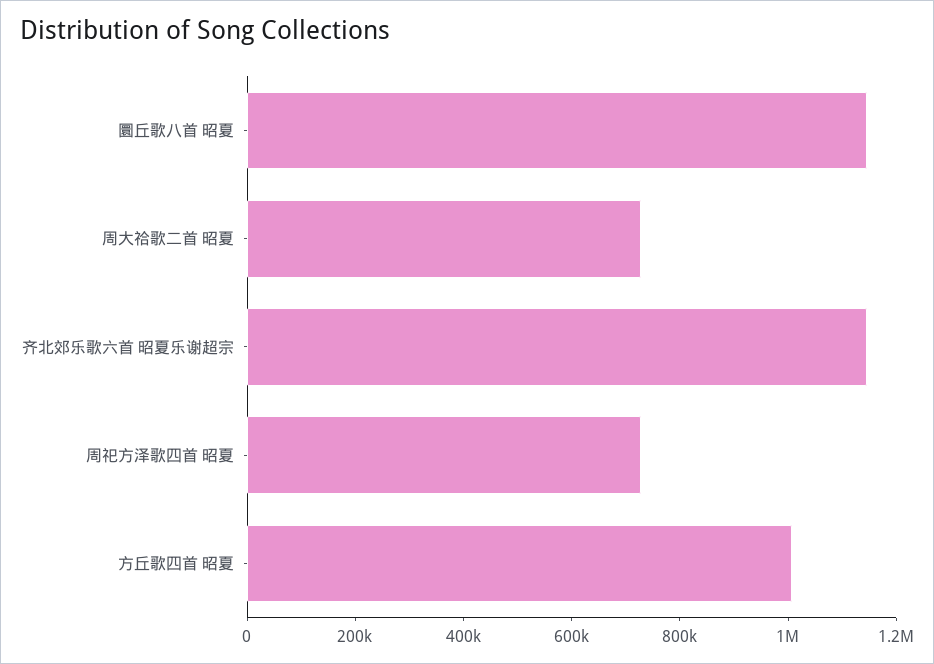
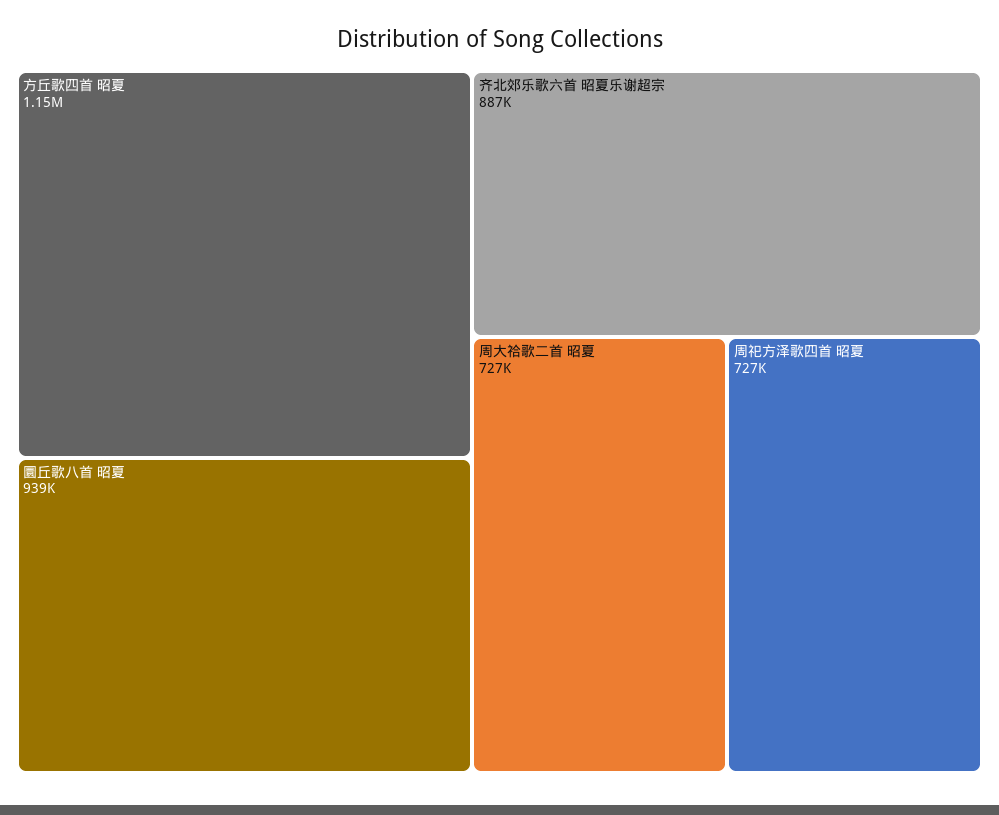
  {
-   "圜丘歌八首 昭夏": 1150000,
+   "圜丘歌八首 昭夏": 939000,
    "周大祫歌二首 昭夏": 727000,
-   "齐北郊乐歌六首 昭夏乐谢超宗": 1150000,
+   "齐北郊乐歌六首 昭夏乐谢超宗": 887000,
    "周祀方泽歌四首 昭夏": 727000,
-   "方丘歌四首 昭夏": 1000000
+   "方丘歌四首 昭夏": 1150000
  }

